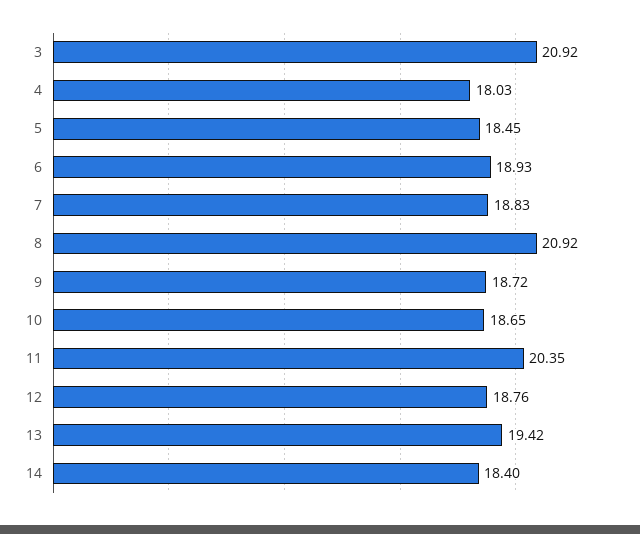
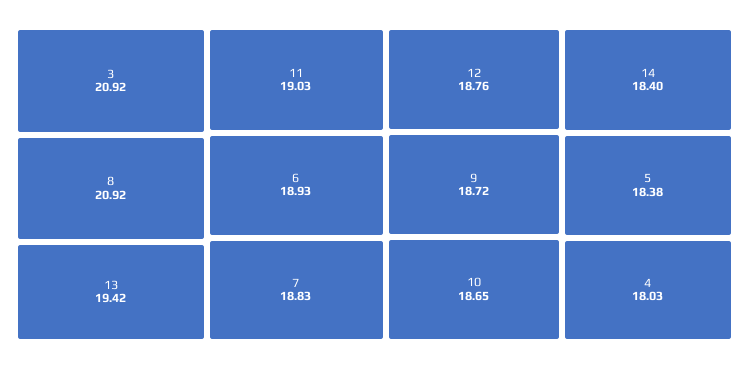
  {
    "3": 20.92,
    "4": 18.03,
-   "5": 18.45,
+   "5": 18.38,
    "6": 18.93,
    "7": 18.83,
    "8": 20.92,
    "9": 18.72,
    "10": 18.65,
-   "11": 20.35,
+   "11": 19.03,
    "12": 18.76,
    "13": 19.42,
    "14": 18.4
  }

